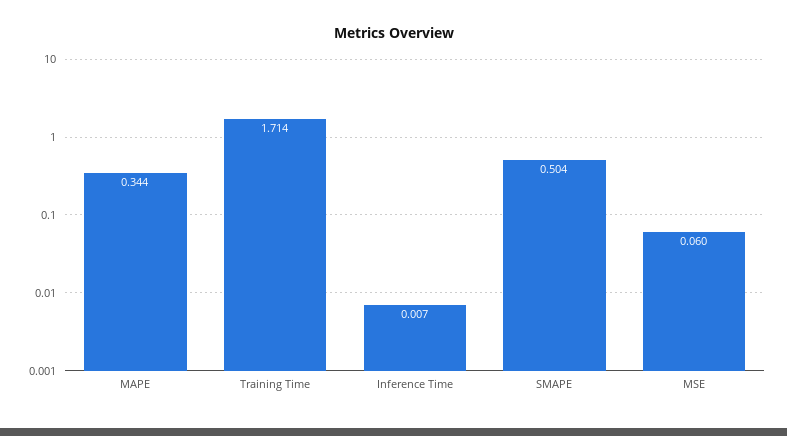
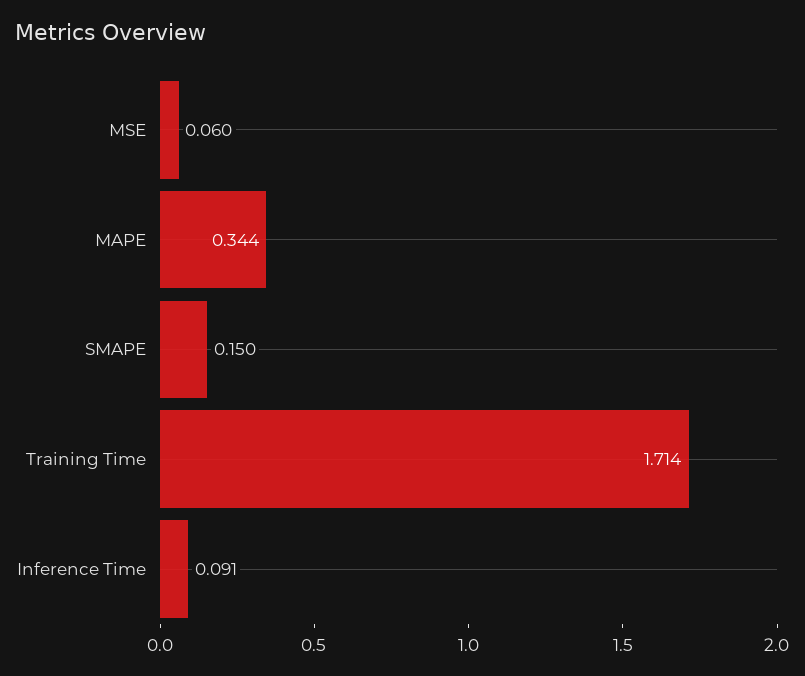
  {
    "MAPE": 0.344,
    "Training Time": 1.714,
-   "Inference Time": 0.007,
+   "Inference Time": 0.091,
-   "SMAPE": 0.504,
+   "SMAPE": 0.15,
    "MSE": 0.06
  }

